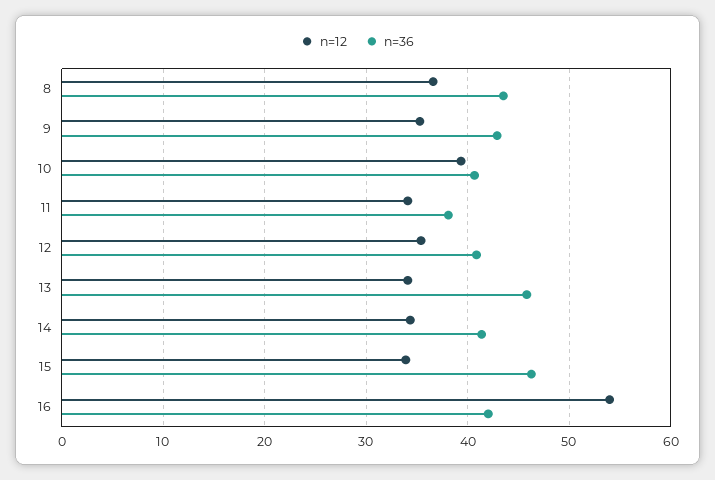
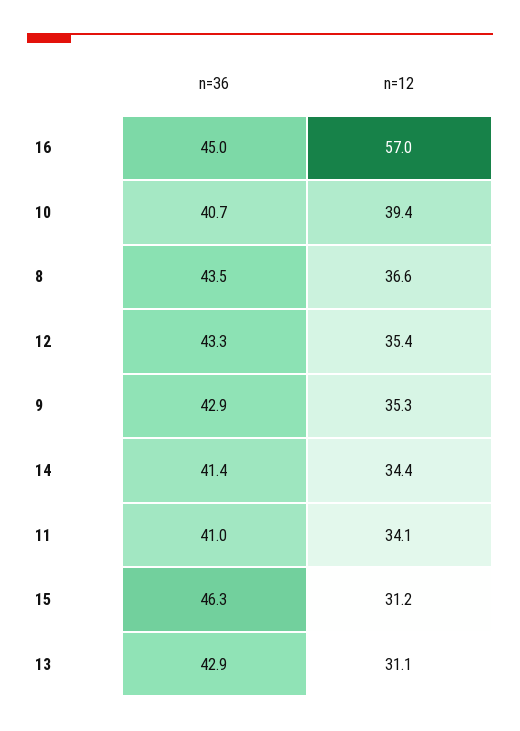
  {
    "n=12": {
      "8": 36.6,
      "9": 35.3,
      "10": 39.4,
      "11": 34.1,
      "12": 35.4,
-     "13": 34,
+     "13": 31.1,
      "14": 34.4,
-     "15": 34,
+     "15": 31.2,
-     "16": 54
+     "16": 57
    },
    "n=36": {
      "8": 43.5,
      "9": 42.9,
      "10": 40.7,
-     "11": 38,
+     "11": 41,
-     "12": 41,
+     "12": 43.3,
-     "13": 46,
+     "13": 42.9,
      "14": 41.4,
      "15": 46.3,
-     "16": 42
+     "16": 45
    }
  }

